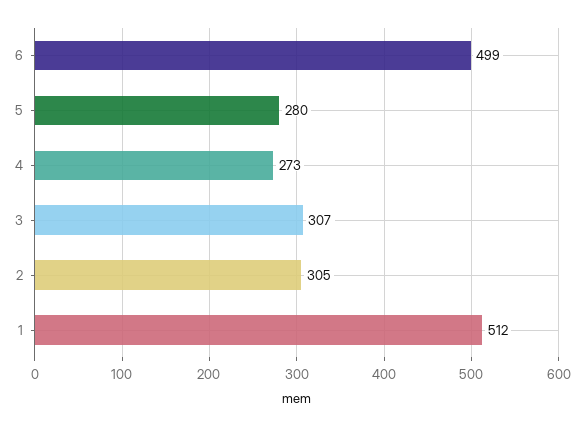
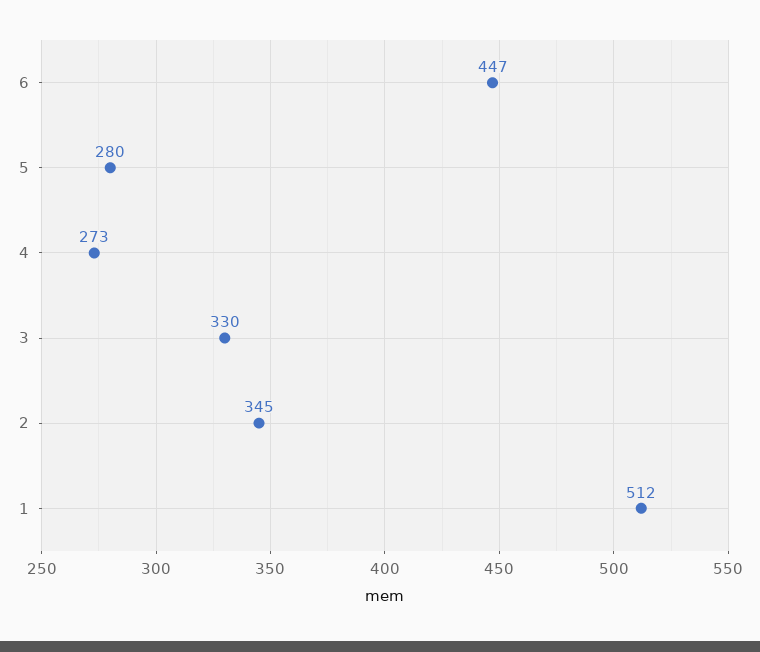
  {
-   "6": 499,
+   "6": 447,
    "5": 280,
    "4": 273,
-   "3": 307,
+   "3": 330,
-   "2": 305,
+   "2": 345,
    "1": 512
  }

